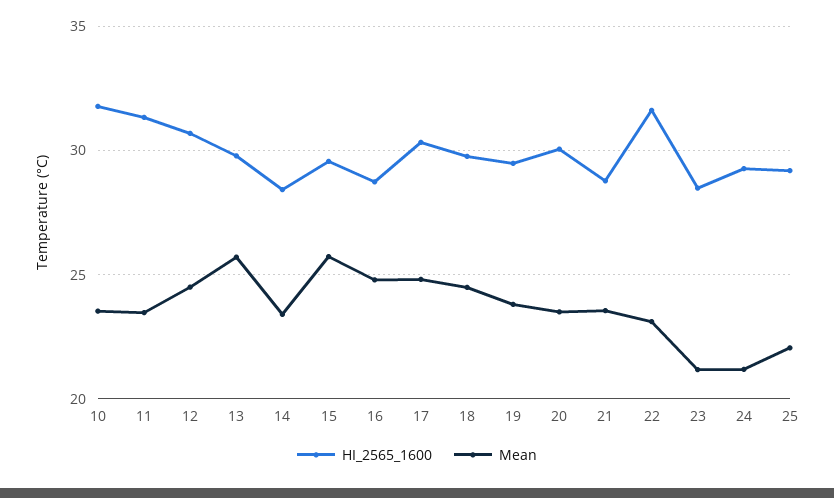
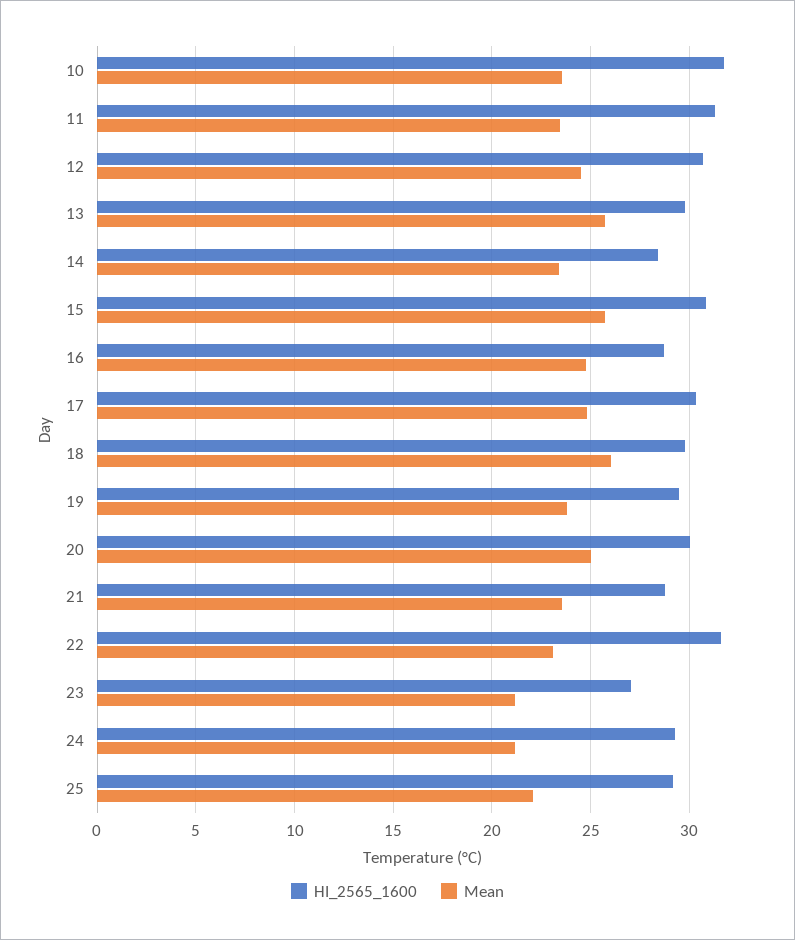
  {
    "HI_2565_1600": {
      "10": 32,
      "11": 31.5,
      "12": 30.5,
      "13": 30,
      "14": 28.5,
-     "15": 29.5,
+     "15": 31,
      "16": 28.5,
      "17": 30.5,
      "18": 30,
      "19": 29.5,
      "20": 30,
      "21": 29,
      "22": 31.5,
-     "23": 28.5,
+     "23": 27,
      "24": 29.5,
      "25": 29
    },
    "Mean": {
      "10": 23.5,
      "11": 23.5,
      "12": 24.5,
      "13": 25.5,
      "14": 23.5,
      "15": 25.5,
      "16": 25,
      "17": 25,
-     "18": 24.5,
+     "18": 26,
      "19": 24,
-     "20": 23.5,
+     "20": 25,
      "21": 23.5,
      "22": 23,
      "23": 21,
      "24": 21,
      "25": 22
    }
  }

